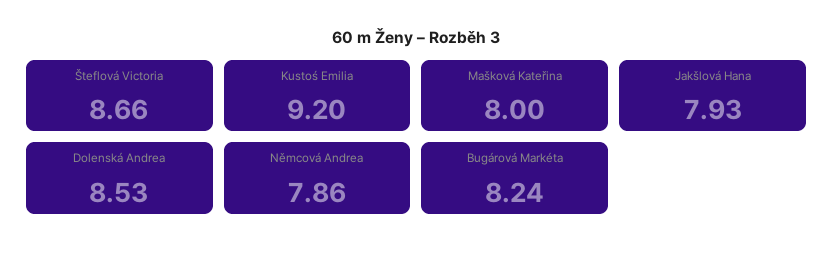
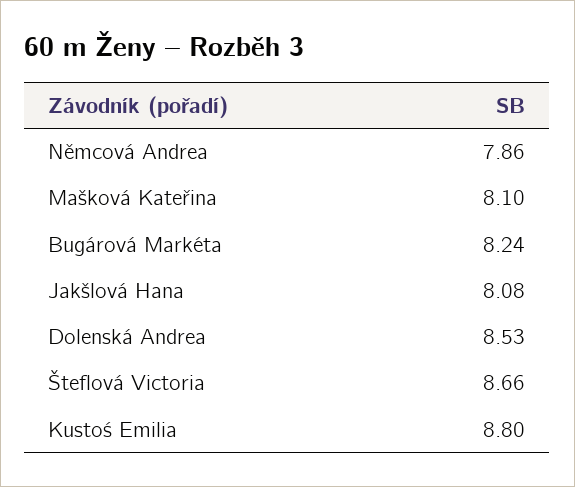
  {
    "Šteflová Victoria": 8.66,
-   "Kustoś Emilia": 9.2,
+   "Kustoś Emilia": 8.8,
-   "Mašková Kateřina": 8,
+   "Mašková Kateřina": 8.1,
-   "Jakšlová Hana": 7.93,
+   "Jakšlová Hana": 8.08,
    "Dolenská Andrea": 8.53,
    "Němcová Andrea": 7.86,
    "Bugárová Markéta": 8.24
  }

